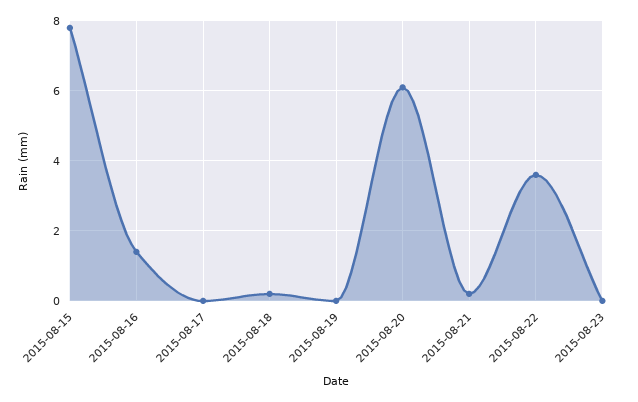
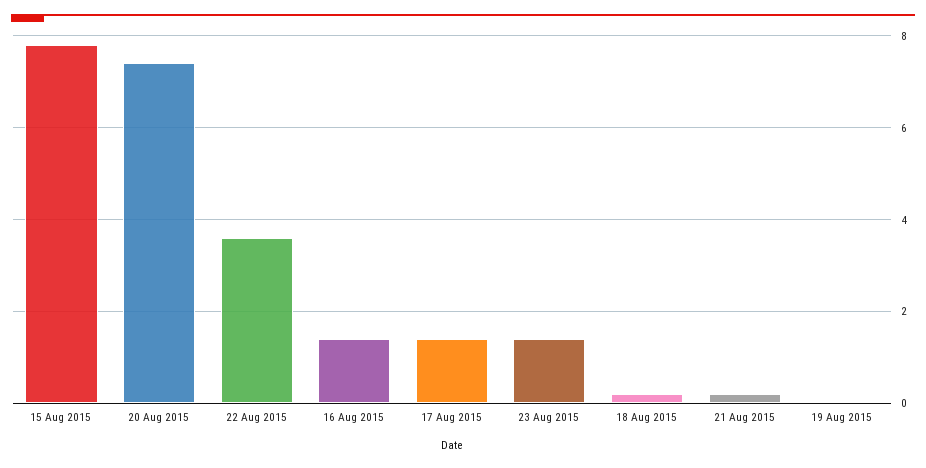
  {
    "2015-08-15": 8,
    "2015-08-16": 1.5,
-   "2015-08-17": 0,
+   "2015-08-17": 1.5,
    "2015-08-18": 0,
    "2015-08-19": 0,
-   "2015-08-20": 6,
+   "2015-08-20": 7.5,
    "2015-08-21": 0,
    "2015-08-22": 3.5,
-   "2015-08-23": 0
+   "2015-08-23": 1.5
  }

